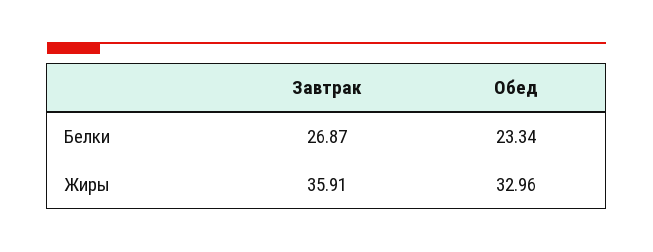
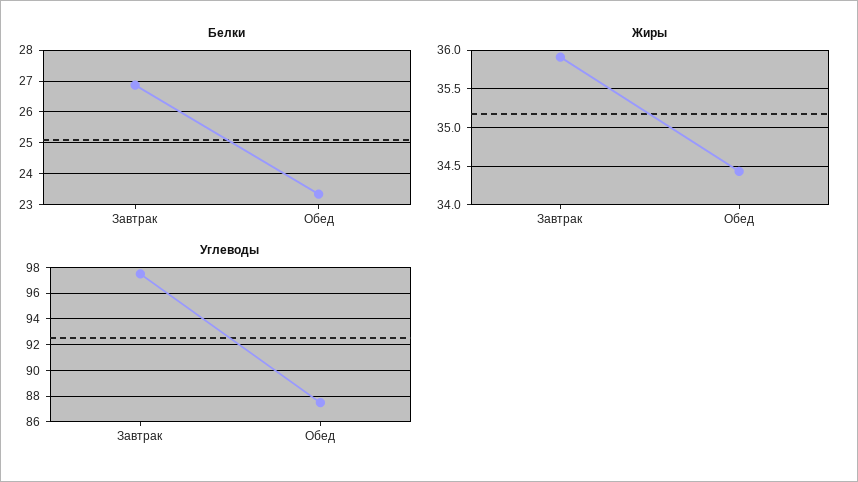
  {
    "Белки": {
      "Завтрак": 26.87,
      "Обед": 23.34
    },
    "Жиры": {
      "Завтрак": 35.91,
-     "Обед": 32.96
+     "Обед": 34.4
-   }
+   },
+   "Углеводы": {
+     "Завтрак": 97.5,
+     "Обед": 87.5
+   }
  }

